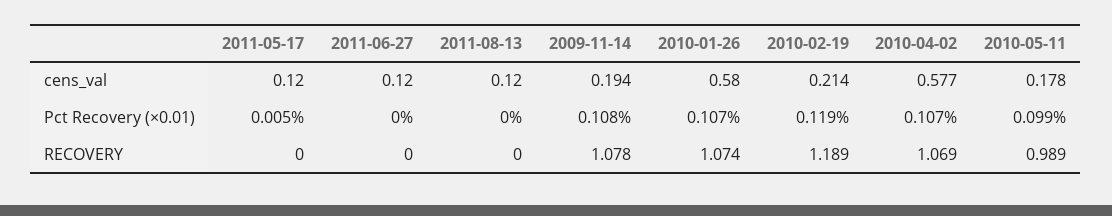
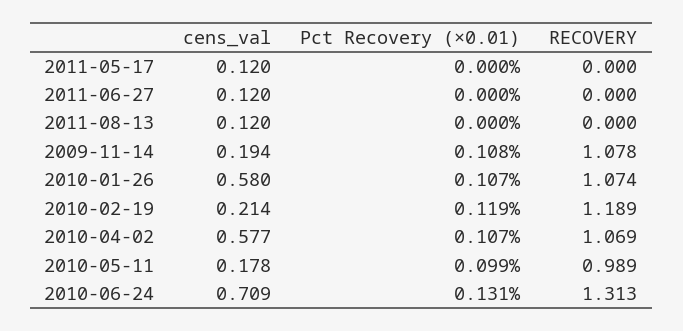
  {
    "2011-05-17": {
      "cens_val": 0.12,
-     "Pct Recovery (×0.01)": 0.005,
+     "Pct Recovery (×0.01)": 0,
      "RECOVERY": 0
    },
    "2011-06-27": {
      "cens_val": 0.12,
      "Pct Recovery (×0.01)": 0,
      "RECOVERY": 0
    },
    "2011-08-13": {
      "cens_val": 0.12,
      "Pct Recovery (×0.01)": 0,
      "RECOVERY": 0
    },
    "2009-11-14": {
      "cens_val": 0.194,
      "Pct Recovery (×0.01)": 0.108,
      "RECOVERY": 1.078
    },
    "2010-01-26": {
      "cens_val": 0.58,
      "Pct Recovery (×0.01)": 0.107,
      "RECOVERY": 1.074
    },
    "2010-02-19": {
      "cens_val": 0.214,
      "Pct Recovery (×0.01)": 0.119,
      "RECOVERY": 1.189
    },
    "2010-04-02": {
      "cens_val": 0.577,
      "Pct Recovery (×0.01)": 0.107,
      "RECOVERY": 1.069
    },
    "2010-05-11": {
      "cens_val": 0.178,
      "Pct Recovery (×0.01)": 0.099,
      "RECOVERY": 0.989
-   }
+   },
+   "2010-06-24": {
+     "cens_val": 0.709,
+     "Pct Recovery (×0.01)": 0.131,
+     "RECOVERY": 1.313
+   }
  }

